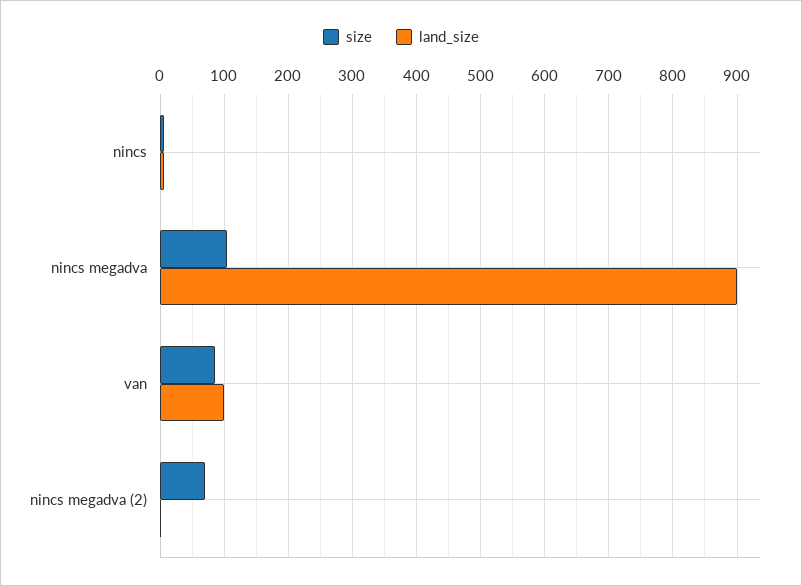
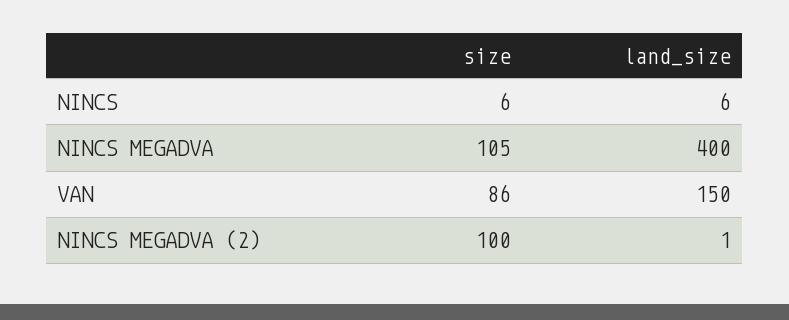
  {
    "size": {
      "nincs": 6,
      "nincs megadva": 105,
      "van": 86,
-     "nincs megadva (2)": 70
+     "nincs megadva (2)": 100
    },
    "land_size": {
      "nincs": 6,
-     "nincs megadva": 900,
+     "nincs megadva": 400,
-     "van": 100,
+     "van": 150,
      "nincs megadva (2)": 1
    }
  }

